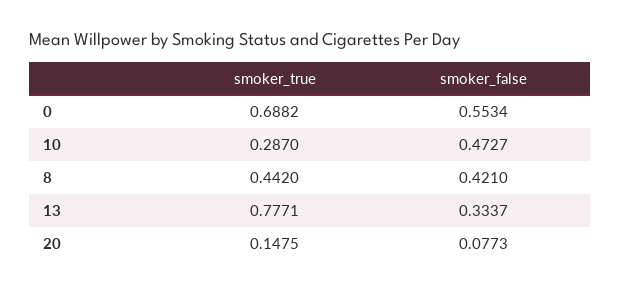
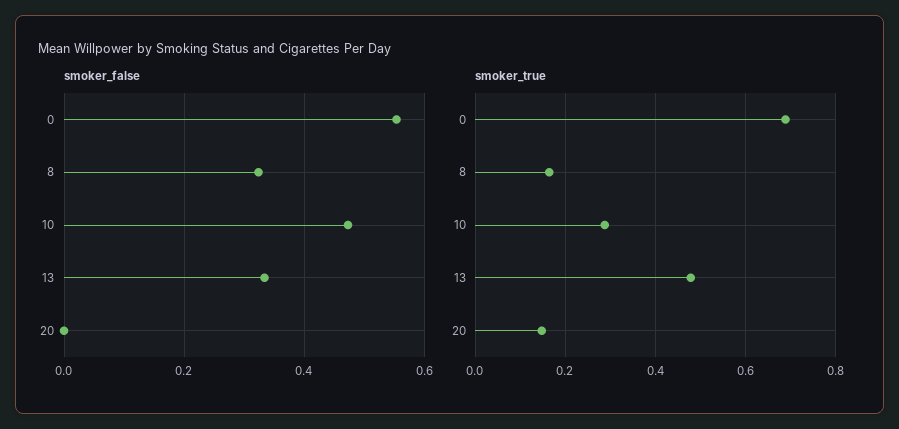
  {
    "smoker_true": {
      "0": 0.6882,
      "10": 0.287,
-     "8": 0.442,
+     "8": 0.16,
-     "13": 0.7771,
+     "13": 0.48,
      "20": 0.1475
    },
    "smoker_false": {
      "0": 0.5534,
      "10": 0.4727,
-     "8": 0.421,
+     "8": 0.32,
      "13": 0.3337,
-     "20": 0.0773
+     "20": 0
    }
  }

